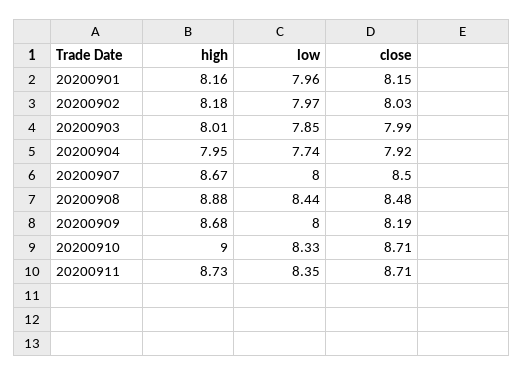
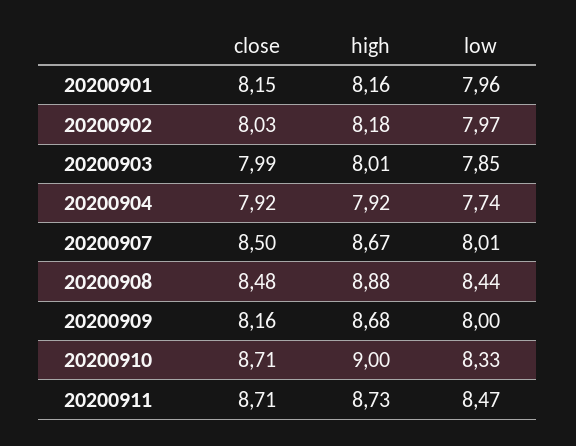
  {
    "high": {
      "20200901": 8.16,
      "20200902": 8.18,
      "20200903": 8.01,
-     "20200904": 7.95,
+     "20200904": 7.92,
      "20200907": 8.67,
      "20200908": 8.88,
      "20200909": 8.68,
      "20200910": 9,
      "20200911": 8.73
    },
    "low": {
      "20200901": 7.96,
      "20200902": 7.97,
      "20200903": 7.85,
      "20200904": 7.74,
-     "20200907": 8,
+     "20200907": 8.01,
      "20200908": 8.44,
      "20200909": 8,
      "20200910": 8.33,
-     "20200911": 8.35
+     "20200911": 8.47
    },
    "close": {
      "20200901": 8.15,
      "20200902": 8.03,
      "20200903": 7.99,
      "20200904": 7.92,
      "20200907": 8.5,
      "20200908": 8.48,
-     "20200909": 8.19,
+     "20200909": 8.16,
      "20200910": 8.71,
      "20200911": 8.71
    }
  }

